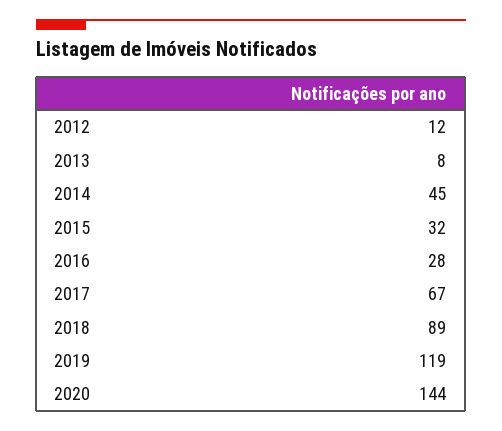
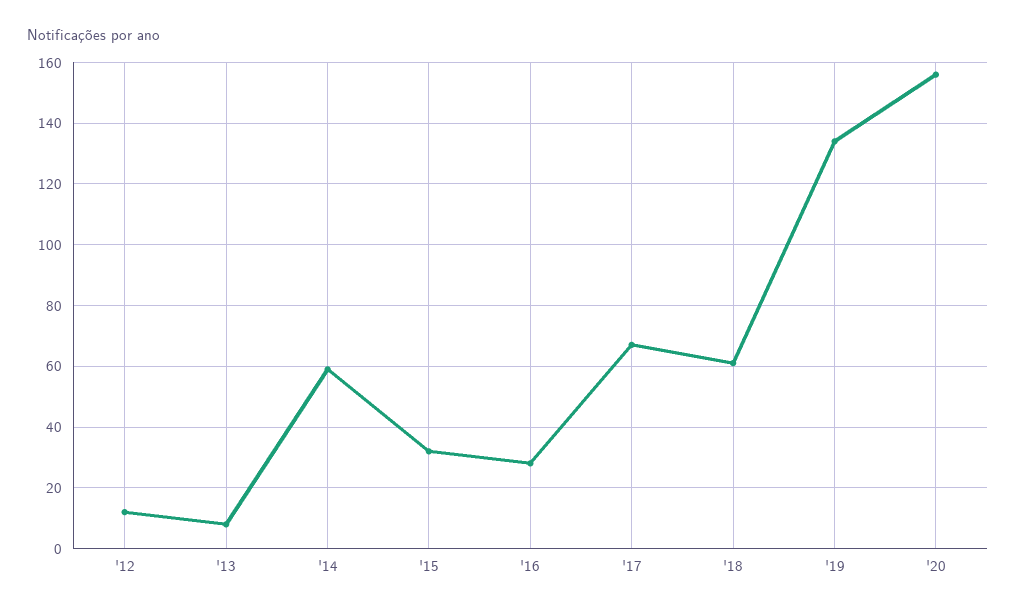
  {
    "2012": 12,
    "2013": 8,
-   "2014": 45,
+   "2014": 60,
    "2015": 32,
    "2016": 28,
    "2017": 67,
-   "2018": 89,
+   "2018": 60,
-   "2019": 119,
+   "2019": 135,
-   "2020": 144
+   "2020": 155
  }

